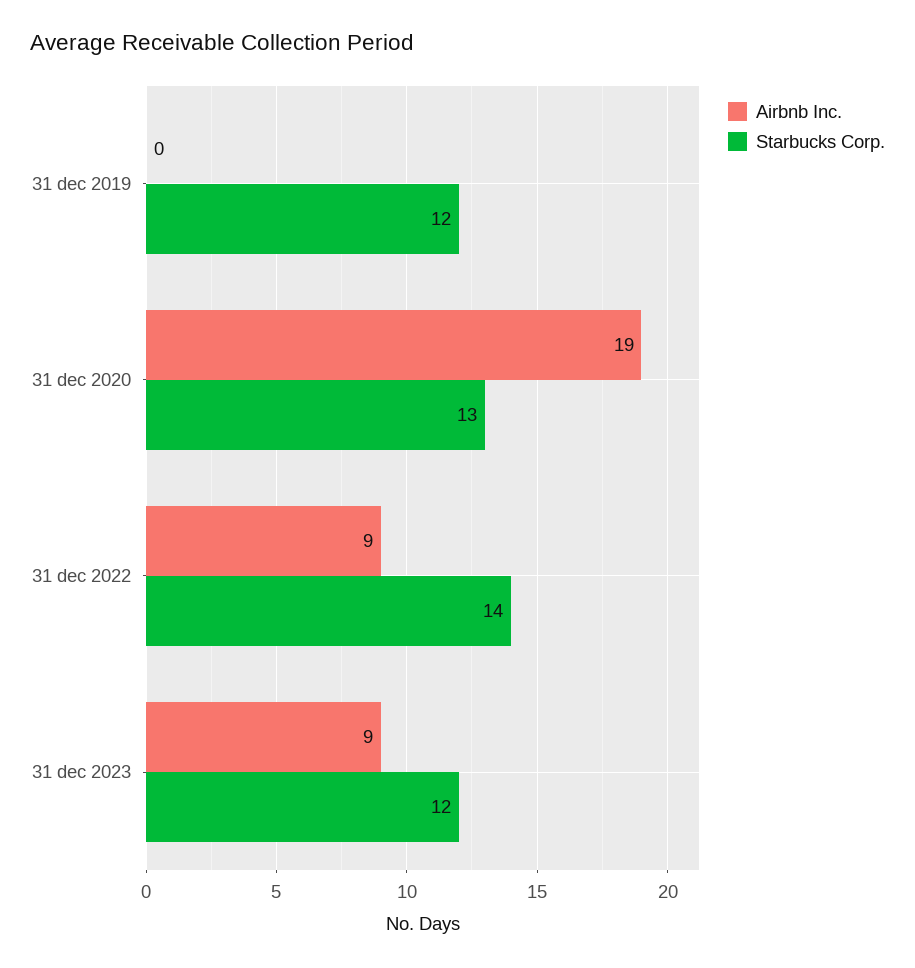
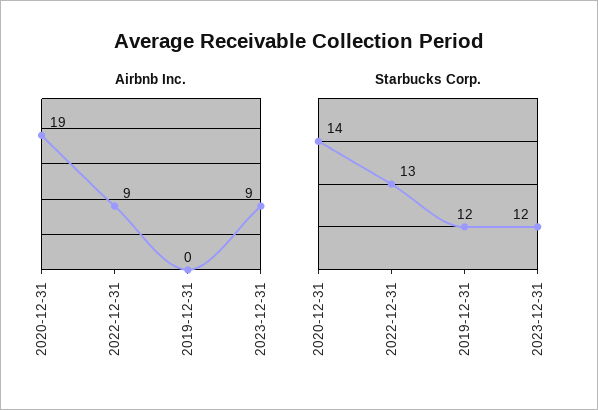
  {
    "Airbnb Inc.": {
      "31 dec 2019": 0,
      "31 dec 2020": 19,
      "31 dec 2022": 9,
      "31 dec 2023": 9
    },
    "Starbucks Corp.": {
      "31 dec 2019": 12,
-     "31 dec 2020": 13,
+     "31 dec 2020": 14,
-     "31 dec 2022": 14,
+     "31 dec 2022": 13,
      "31 dec 2023": 12
    }
  }

